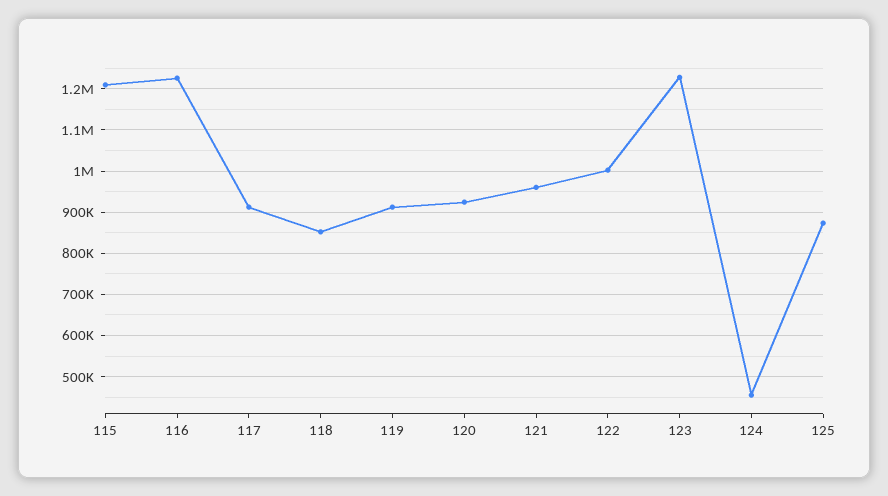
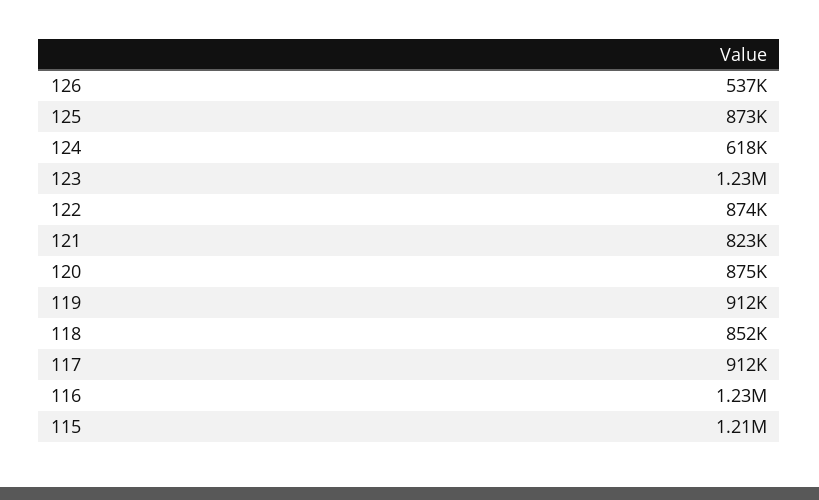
  {
    "115": 1210000,
    "116": 1230000,
    "117": 912000,
    "118": 852000,
    "119": 912000,
-   "120": 920000,
+   "120": 875000,
-   "121": 960000,
+   "121": 823000,
-   "122": 1000000,
+   "122": 874000,
    "123": 1230000,
-   "124": 460000,
+   "124": 618000,
-   "125": 873000
+   "125": 873000,
+   "126": 537000
  }

